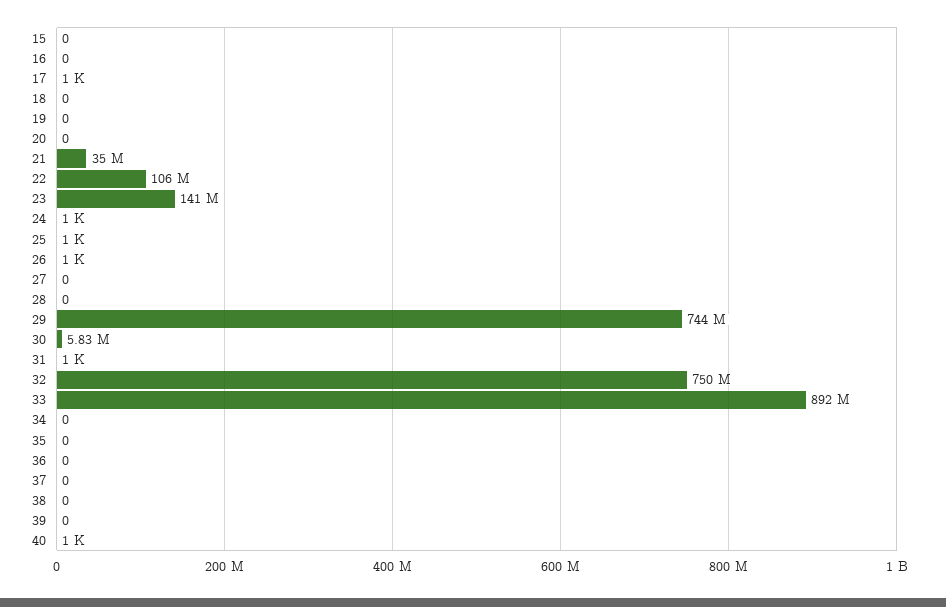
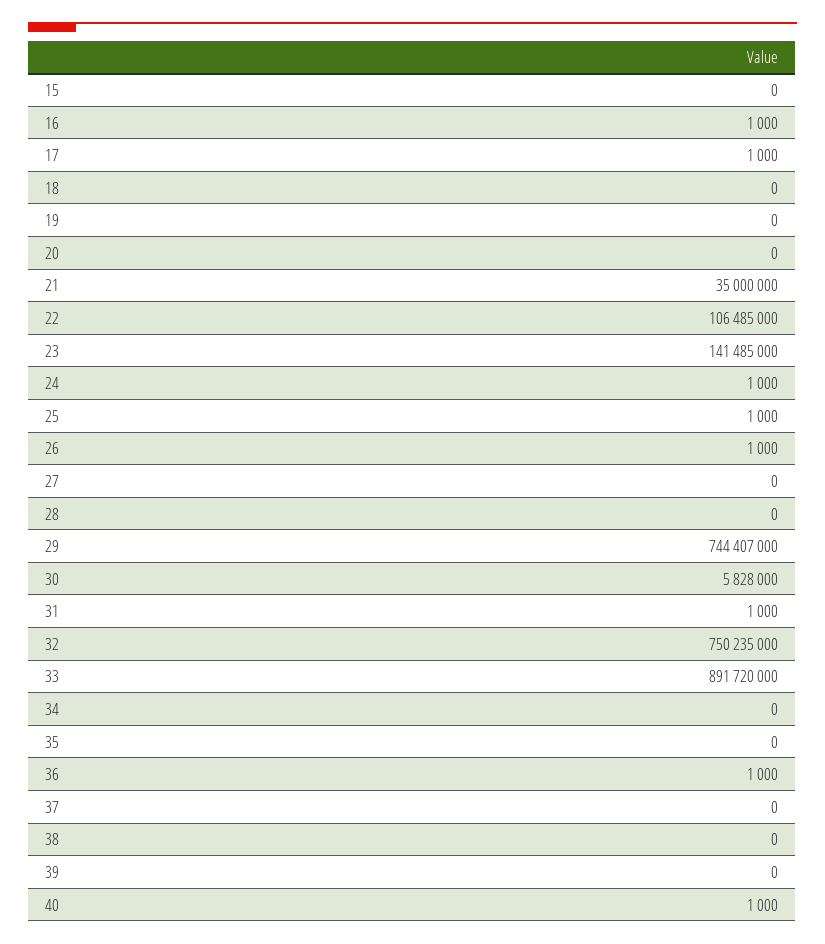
  {
    "15": 0,
-   "16": 0,
+   "16": 1000,
    "17": 1000,
    "18": 0,
    "19": 0,
    "20": 0,
    "21": 35000000,
    "22": 106485000,
    "23": 141485000,
    "24": 1000,
    "25": 1000,
    "26": 1000,
    "27": 0,
    "28": 0,
    "29": 744407000,
    "30": 5828000,
    "31": 1000,
    "32": 750235000,
    "33": 891720000,
    "34": 0,
    "35": 0,
-   "36": 0,
+   "36": 1000,
    "37": 0,
    "38": 0,
    "39": 0,
    "40": 1000
  }

